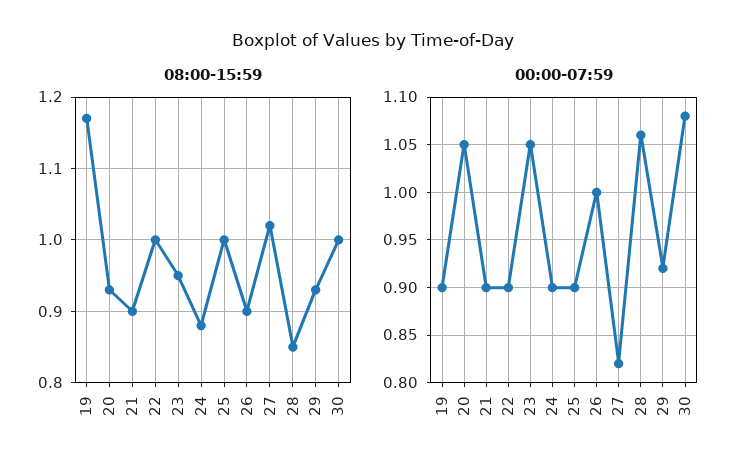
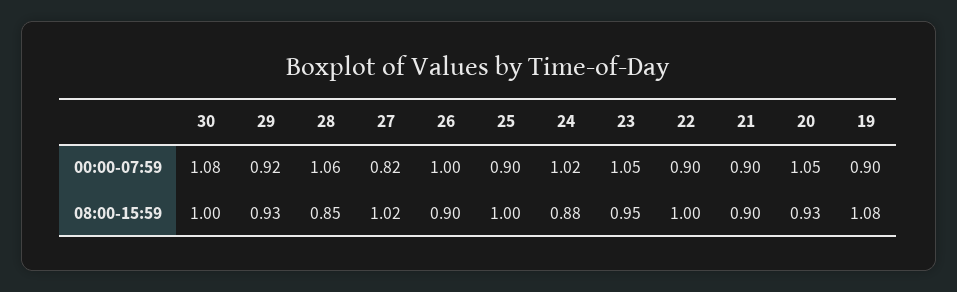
  {
    "08:00-15:59": {
-     "19": 1.17,
+     "19": 1.08,
      "20": 0.93,
      "21": 0.9,
      "22": 1,
      "23": 0.95,
      "24": 0.88,
      "25": 1,
      "26": 0.9,
      "27": 1.02,
      "28": 0.85,
      "29": 0.93,
      "30": 1
    },
    "00:00-07:59": {
      "19": 0.9,
      "20": 1.05,
      "21": 0.9,
      "22": 0.9,
      "23": 1.05,
-     "24": 0.9,
+     "24": 1.02,
      "25": 0.9,
      "26": 1,
      "27": 0.82,
      "28": 1.06,
      "29": 0.92,
      "30": 1.08
    }
  }

